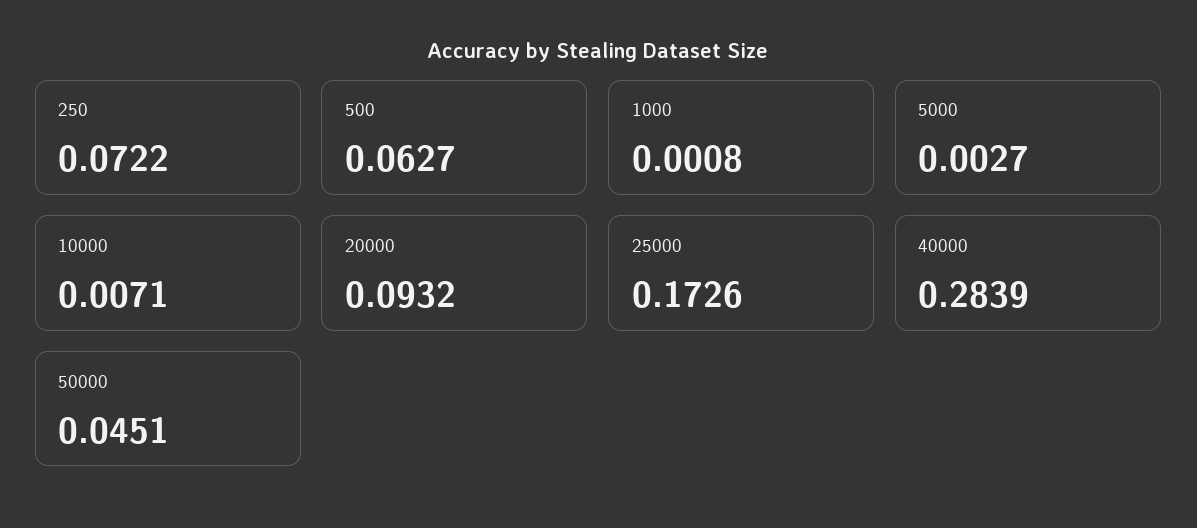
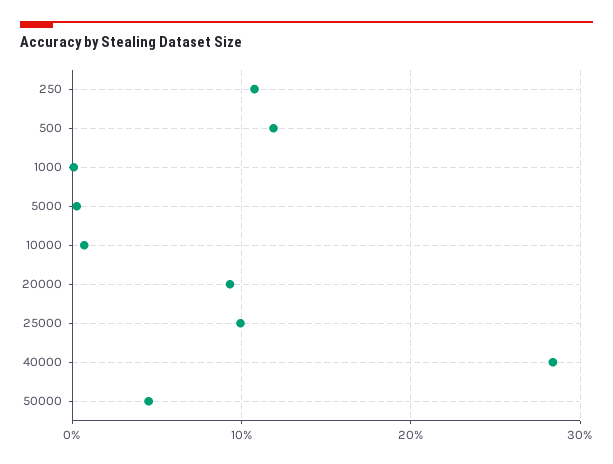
  {
-   "250": 0.0722,
+   "250": 0.11,
-   "500": 0.0627,
+   "500": 0.12,
    "1000": 0.0008,
    "5000": 0.0027,
    "10000": 0.0071,
    "20000": 0.0932,
-   "25000": 0.1726,
+   "25000": 0.1,
    "40000": 0.2839,
    "50000": 0.0451
  }

